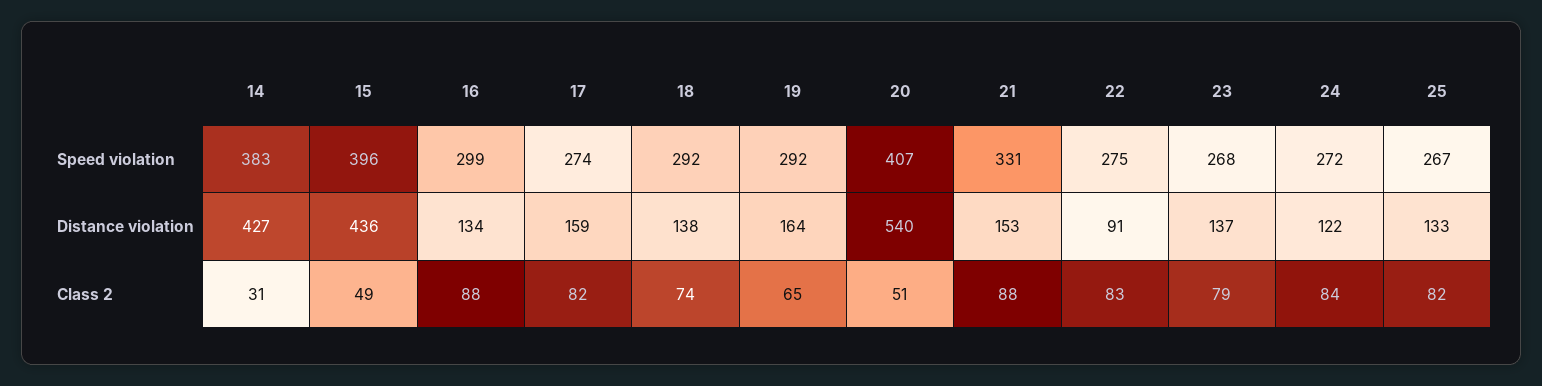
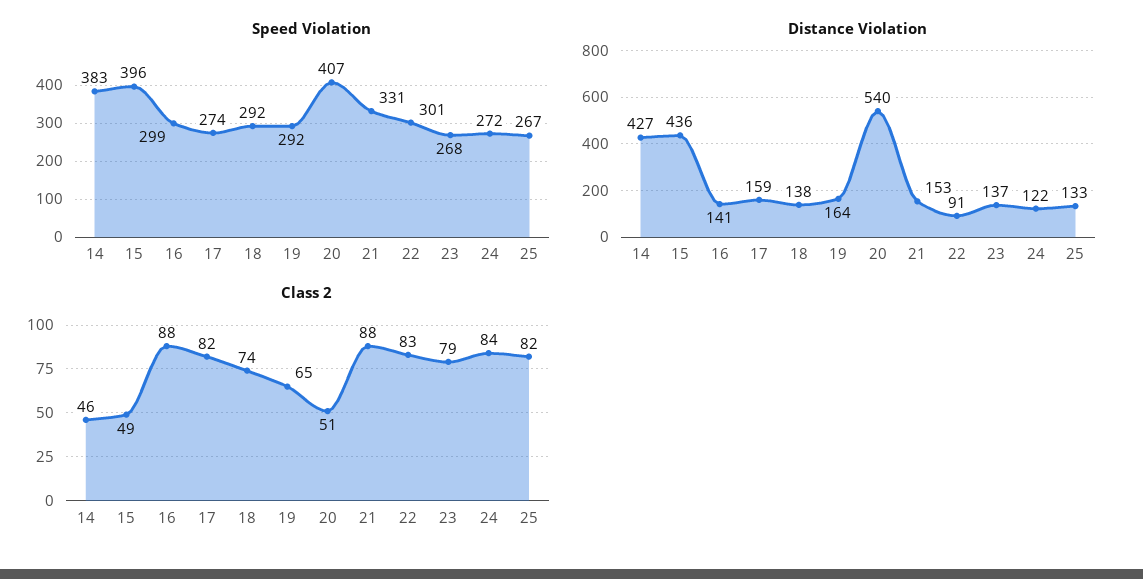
  {
    "Speed violation": {
      "14": 383,
      "15": 396,
      "16": 299,
      "17": 274,
      "18": 292,
      "19": 292,
      "20": 407,
      "21": 331,
-     "22": 275,
+     "22": 301,
      "23": 268,
      "24": 272,
      "25": 267
    },
    "Distance violation": {
      "14": 427,
      "15": 436,
-     "16": 134,
+     "16": 141,
      "17": 159,
      "18": 138,
      "19": 164,
      "20": 540,
      "21": 153,
      "22": 91,
      "23": 137,
      "24": 122,
      "25": 133
    },
    "Class 2": {
-     "14": 31,
+     "14": 46,
      "15": 49,
      "16": 88,
      "17": 82,
      "18": 74,
      "19": 65,
      "20": 51,
      "21": 88,
      "22": 83,
      "23": 79,
      "24": 84,
      "25": 82
    }
  }

